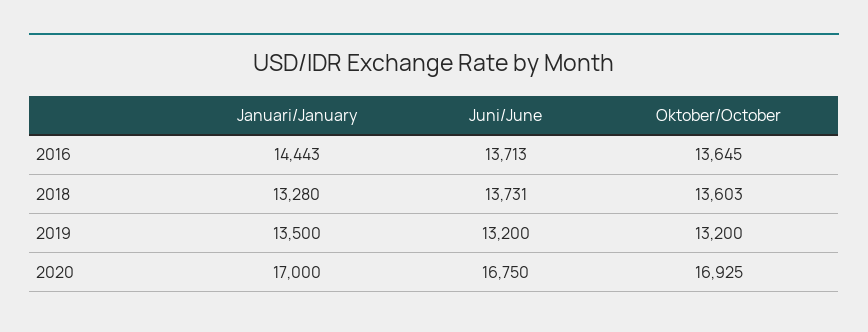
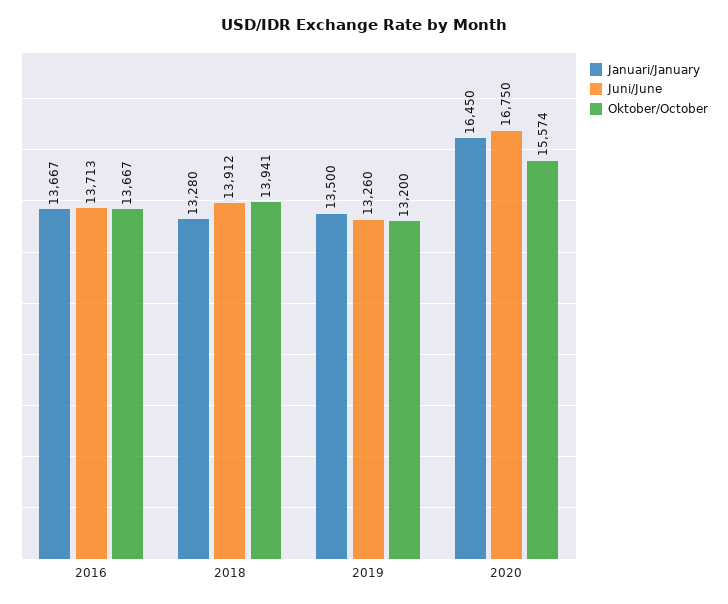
  {
    "Januari/January": {
-     "2016": 14443,
+     "2016": 13667,
      "2018": 13280,
      "2019": 13500,
-     "2020": 17000
+     "2020": 16450
    },
    "Juni/June": {
      "2016": 13713,
-     "2018": 13731,
+     "2018": 13912,
-     "2019": 13200,
+     "2019": 13260,
      "2020": 16750
    },
    "Oktober/October": {
-     "2016": 13645,
+     "2016": 13667,
-     "2018": 13603,
+     "2018": 13941,
      "2019": 13200,
-     "2020": 16925
+     "2020": 15574
    }
  }

